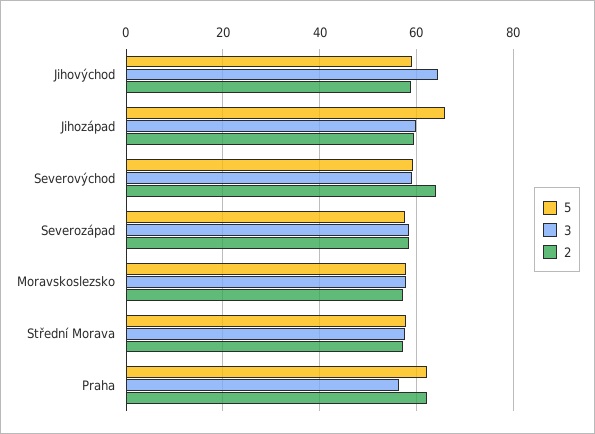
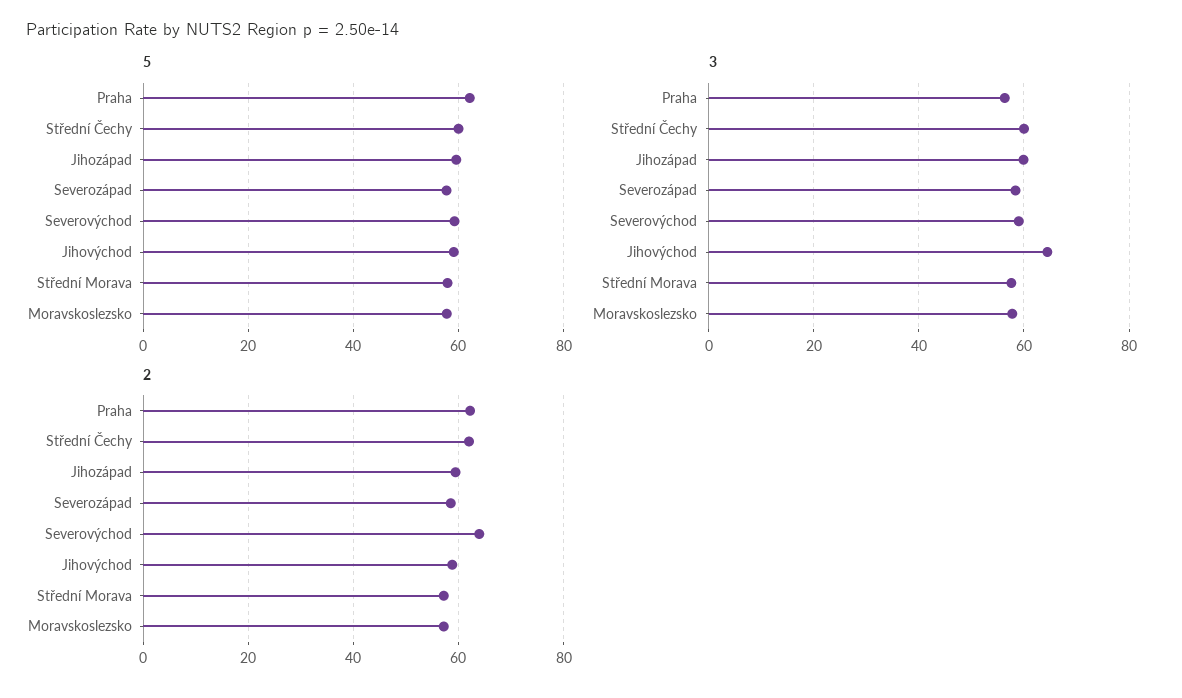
  {
    "5": {
      "Jihovýchod": 60,
-     "Jihozápad": 66,
+     "Jihozápad": 60,
      "Severovýchod": 60,
      "Severozápad": 58,
      "Moravskoslezsko": 58,
      "Střední Morava": 58,
-     "Praha": 62
+     "Praha": 62,
+     "Střední Čechy": 60
    },
    "3": {
      "Jihovýchod": 64,
      "Jihozápad": 60,
      "Severovýchod": 60,
      "Severozápad": 58,
      "Moravskoslezsko": 58,
      "Střední Morava": 58,
-     "Praha": 56
+     "Praha": 56,
+     "Střední Čechy": 60
    },
    "2": {
      "Jihovýchod": 58,
      "Jihozápad": 60,
      "Severovýchod": 64,
      "Severozápad": 58,
      "Moravskoslezsko": 58,
      "Střední Morava": 58,
-     "Praha": 62
+     "Praha": 62,
+     "Střední Čechy": 62
    }
  }

